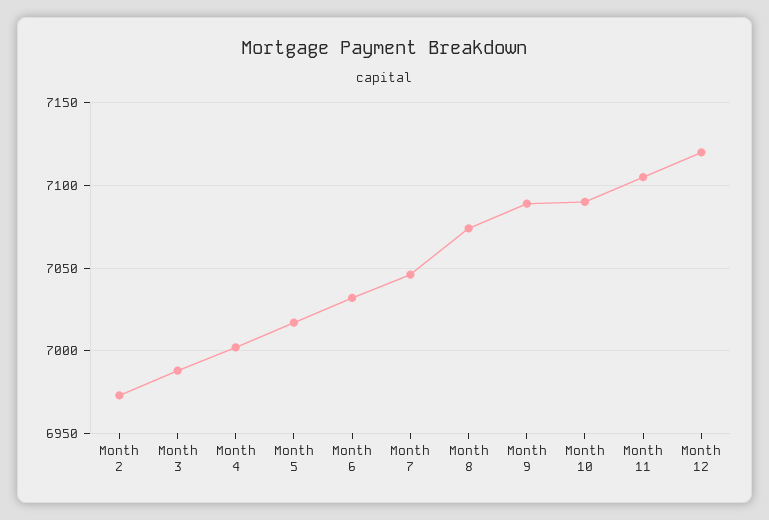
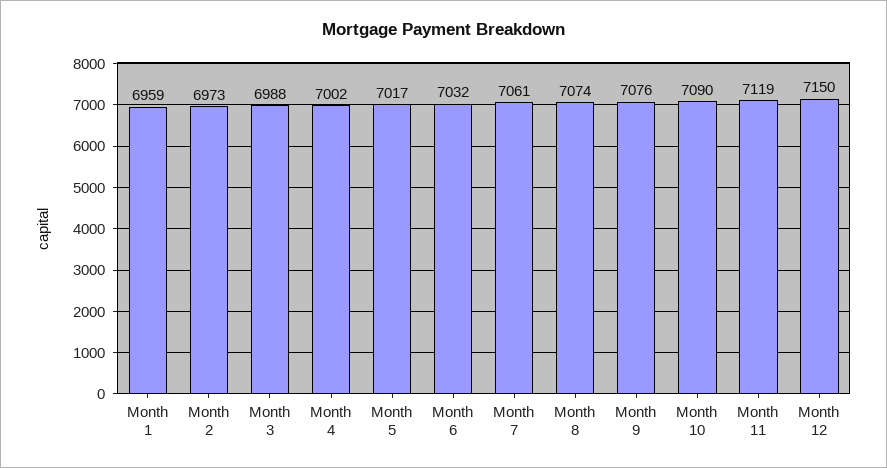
  {
    "Month 2": 6973,
    "Month 3": 6988,
    "Month 4": 7002,
    "Month 5": 7017,
    "Month 6": 7032,
-   "Month 7": 7045,
+   "Month 7": 7061,
    "Month 8": 7074,
-   "Month 9": 7090,
+   "Month 9": 7076,
    "Month 10": 7090,
-   "Month 11": 7105,
+   "Month 11": 7119,
-   "Month 12": 7120
+   "Month 12": 7150,
+   "Month 1": 6959
  }

